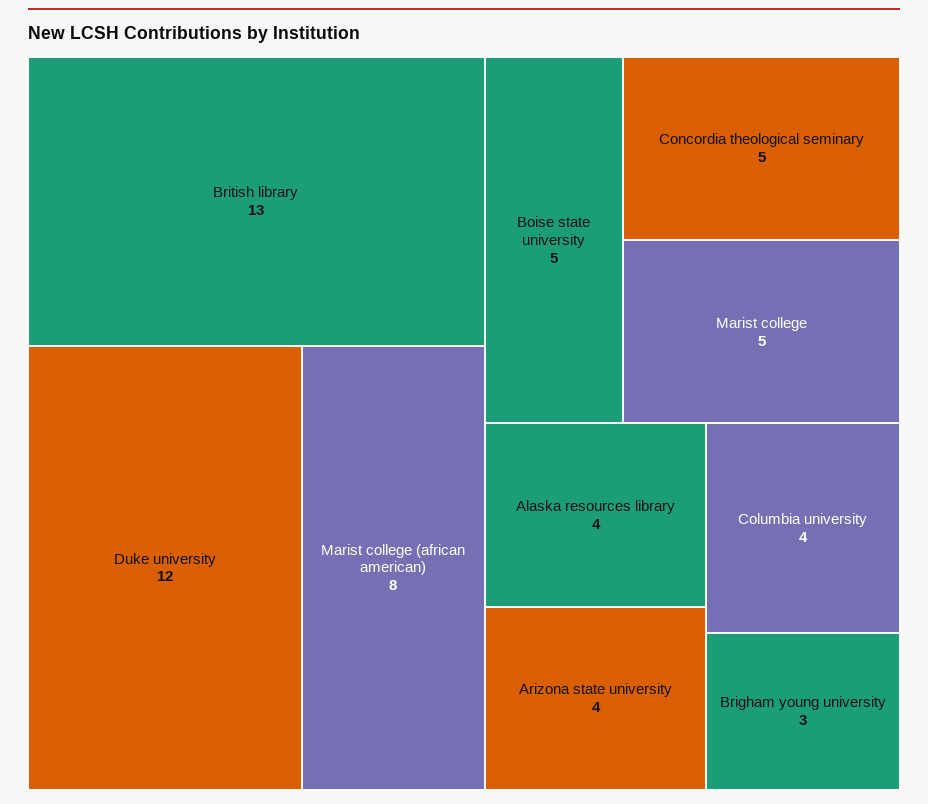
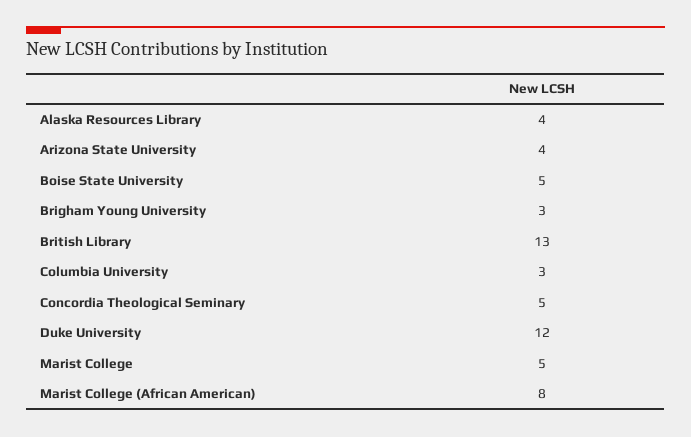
  {
    "British library": 13,
    "Duke university": 12,
    "Marist college (african american)": 8,
    "Boise state university": 5,
    "Concordia theological seminary": 5,
    "Marist college": 5,
    "Alaska resources library": 4,
    "Arizona state university": 4,
-   "Columbia university": 4,
+   "Columbia university": 3,
    "Brigham young university": 3
  }

